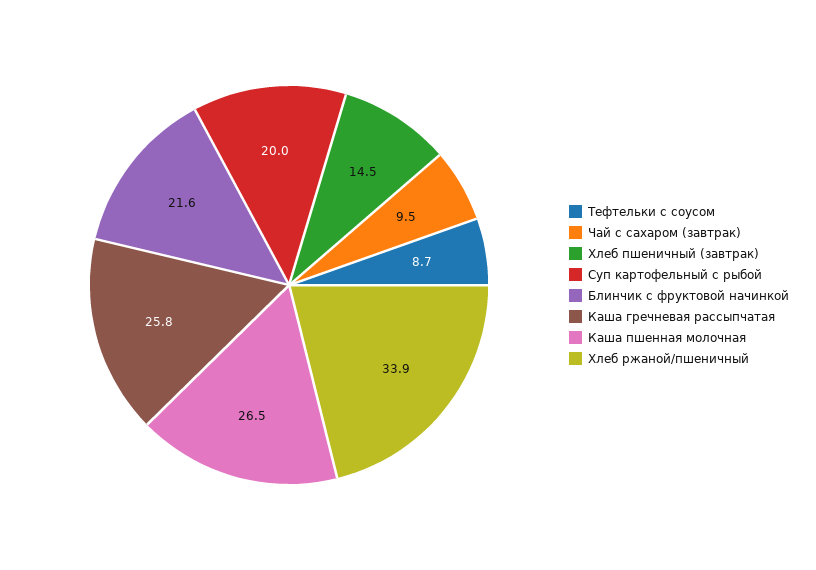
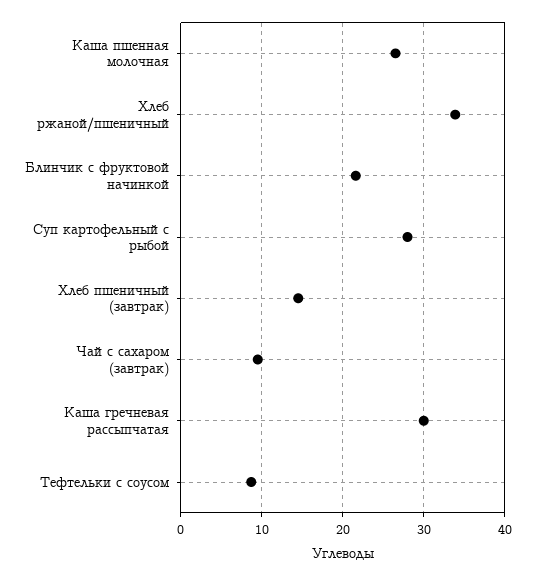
  {
    "Тефтельки с соусом": 8.7,
    "Чай с сахаром (завтрак)": 9.5,
    "Хлеб пшеничный (завтрак)": 14.5,
-   "Суп картофельный с рыбой": 20,
+   "Суп картофельный с рыбой": 28,
    "Блинчик с фруктовой начинкой": 21.6,
-   "Каша гречневая рассыпчатая": 25.8,
+   "Каша гречневая рассыпчатая": 30,
    "Каша пшенная молочная": 26.5,
    "Хлеб ржаной/пшеничный": 33.9
  }

